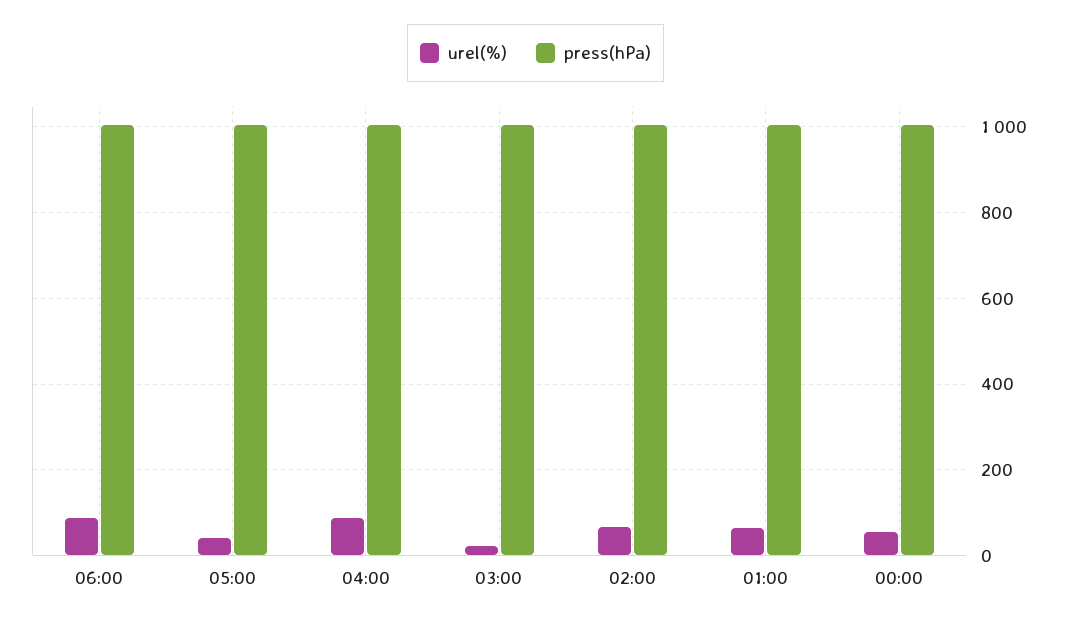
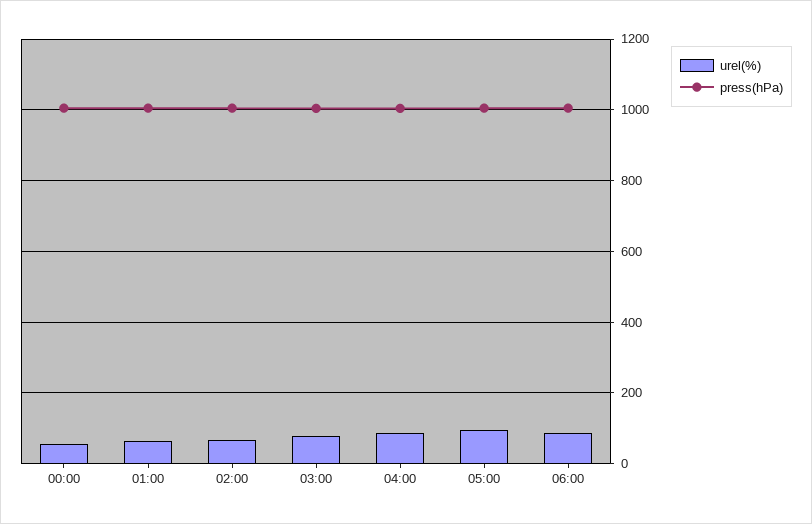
  {
    "urel(%)": {
      "06:00": 80,
-     "05:00": 40,
+     "05:00": 100,
      "04:00": 80,
-     "03:00": 20,
+     "03:00": 80,
      "02:00": 60,
      "01:00": 60,
      "00:00": 60
    },
    "press(hPa)": {
      "06:00": 1000,
      "05:00": 1000,
      "04:00": 1000,
      "03:00": 1000,
      "02:00": 1000,
      "01:00": 1000,
      "00:00": 1000
    }
  }

